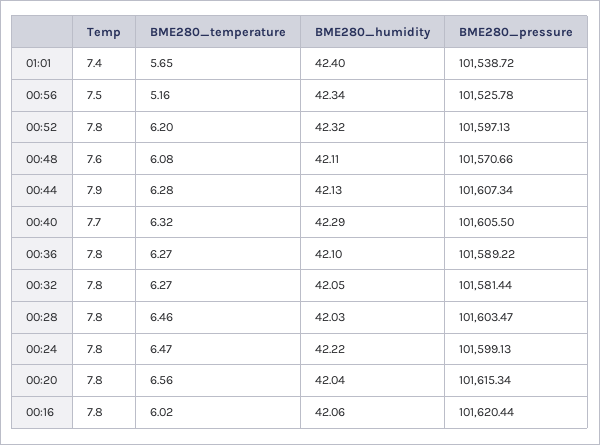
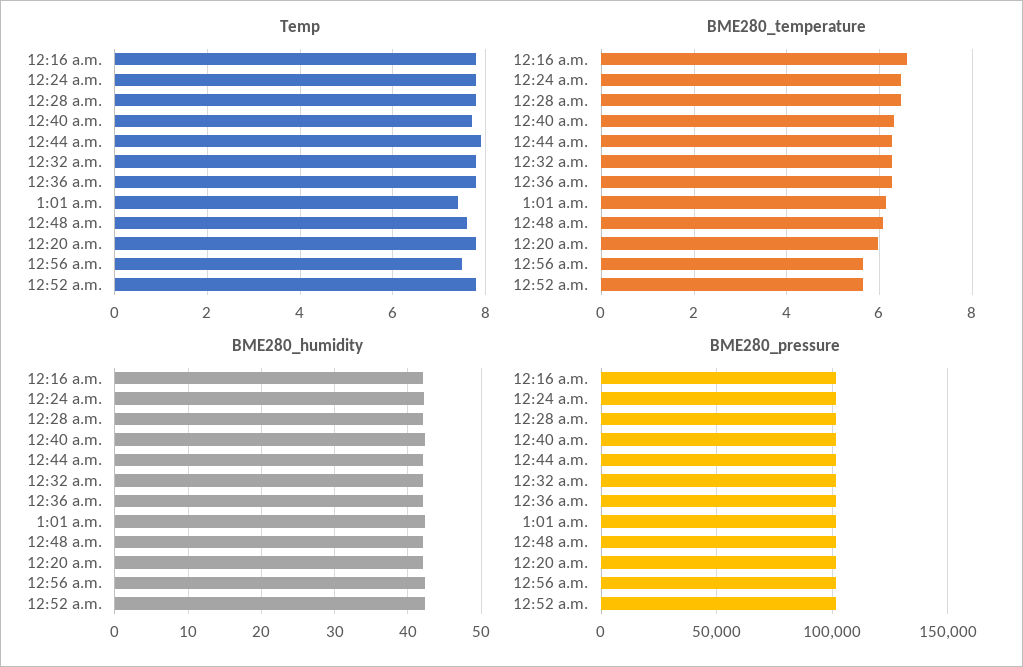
  {
    "Temp": {
      "01:01": 7.4,
      "00:56": 7.5,
      "00:52": 7.8,
      "00:48": 7.6,
      "00:44": 7.9,
      "00:40": 7.7,
      "00:36": 7.8,
      "00:32": 7.8,
      "00:28": 7.8,
      "00:24": 7.8,
      "00:20": 7.8,
      "00:16": 7.8
    },
    "BME280_temperature": {
-     "01:01": 5.65,
+     "01:01": 6.2,
-     "00:56": 5.16,
+     "00:56": 5.6,
-     "00:52": 6.2,
+     "00:52": 5.6,
      "00:48": 6.08,
      "00:44": 6.28,
      "00:40": 6.32,
      "00:36": 6.27,
      "00:32": 6.27,
      "00:28": 6.46,
      "00:24": 6.47,
-     "00:20": 6.56,
+     "00:20": 6,
-     "00:16": 6.02
+     "00:16": 6.6
    },
    "BME280_humidity": {
      "01:01": 42.4,
      "00:56": 42.34,
      "00:52": 42.32,
      "00:48": 42.11,
      "00:44": 42.13,
      "00:40": 42.29,
      "00:36": 42.1,
      "00:32": 42.05,
      "00:28": 42.03,
      "00:24": 42.22,
      "00:20": 42.04,
      "00:16": 42.06
    },
    "BME280_pressure": {
      "01:01": 101538.72,
      "00:56": 101525.78,
      "00:52": 101597.13,
      "00:48": 101570.66,
      "00:44": 101607.34,
      "00:40": 101605.5,
      "00:36": 101589.22,
      "00:32": 101581.44,
      "00:28": 101603.47,
      "00:24": 101599.13,
      "00:20": 101615.34,
      "00:16": 101620.44
    }
  }

